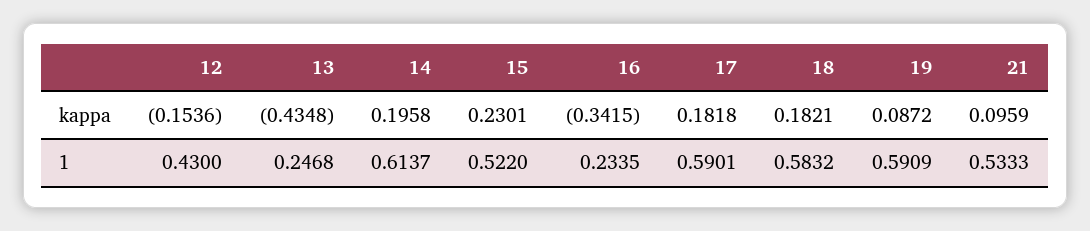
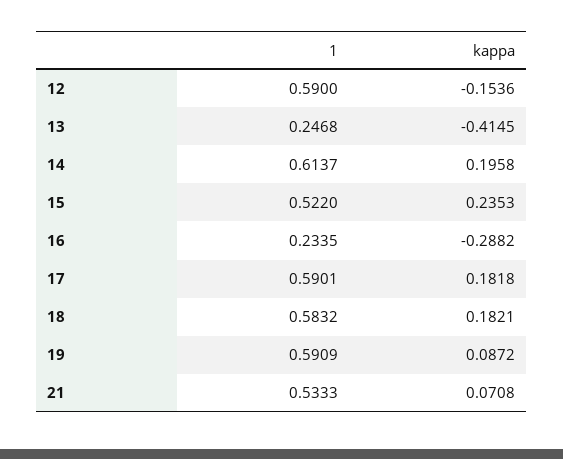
  {
    "12": {
      "kappa": -0.1536,
-     "1": 0.43
+     "1": 0.59
    },
    "13": {
-     "kappa": -0.4348,
+     "kappa": -0.4145,
      "1": 0.2468
    },
    "14": {
      "kappa": 0.1958,
      "1": 0.6137
    },
    "15": {
-     "kappa": 0.2301,
+     "kappa": 0.2353,
      "1": 0.522
    },
    "16": {
-     "kappa": -0.3415,
+     "kappa": -0.2882,
      "1": 0.2335
    },
    "17": {
      "kappa": 0.1818,
      "1": 0.5901
    },
    "18": {
      "kappa": 0.1821,
      "1": 0.5832
    },
    "19": {
      "kappa": 0.0872,
      "1": 0.5909
    },
    "21": {
-     "kappa": 0.0959,
+     "kappa": 0.0708,
      "1": 0.5333
    }
  }

